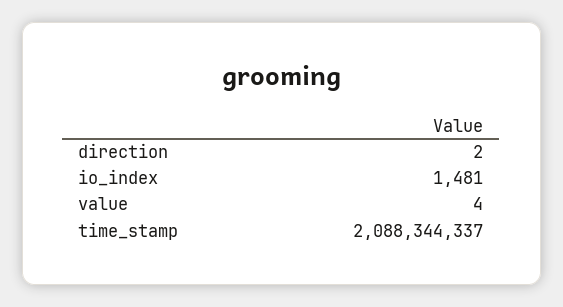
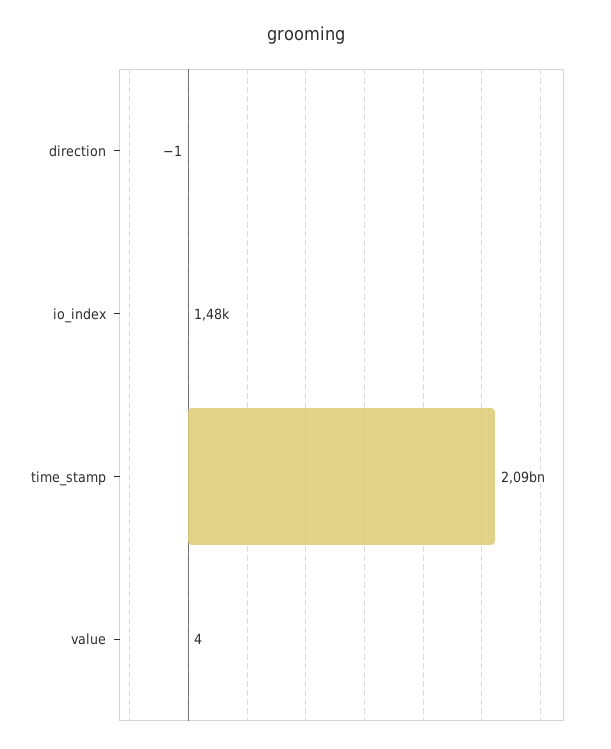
  {
-   "direction": 2,
+   "direction": -1,
    "io_index": 1481,
    "value": 4,
    "time_stamp": 2088344337
  }

